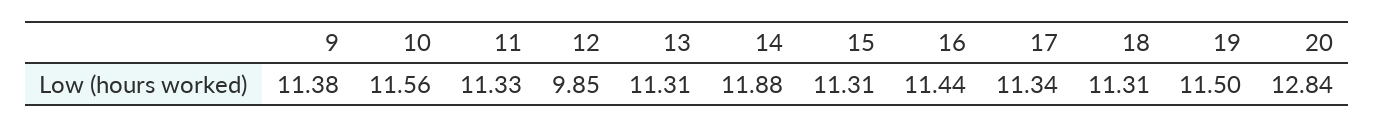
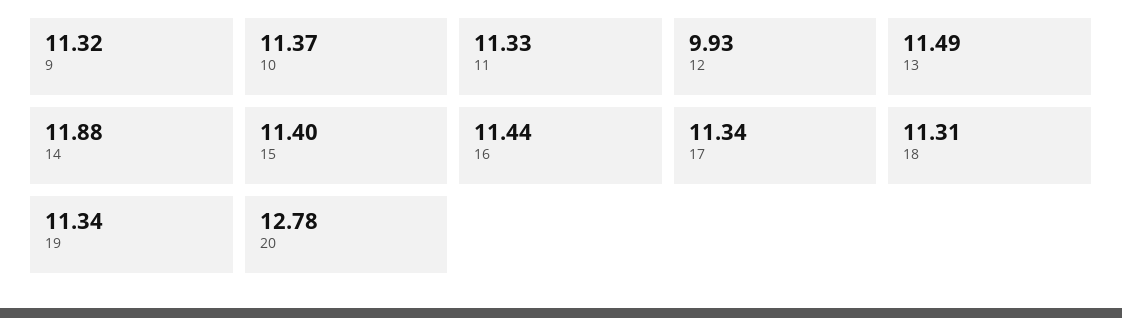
  {
-   "9": 11.38,
+   "9": 11.32,
-   "10": 11.56,
+   "10": 11.37,
    "11": 11.33,
-   "12": 9.85,
+   "12": 9.93,
-   "13": 11.31,
+   "13": 11.49,
    "14": 11.88,
-   "15": 11.31,
+   "15": 11.4,
    "16": 11.44,
    "17": 11.34,
    "18": 11.31,
-   "19": 11.5,
+   "19": 11.34,
-   "20": 12.84
+   "20": 12.78
  }

